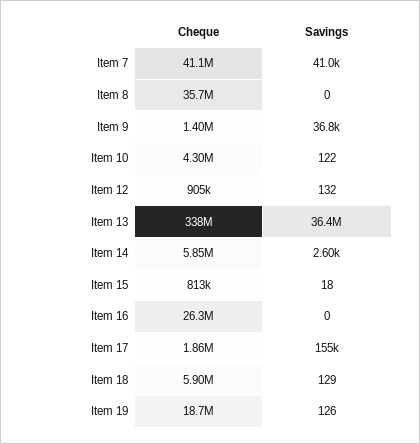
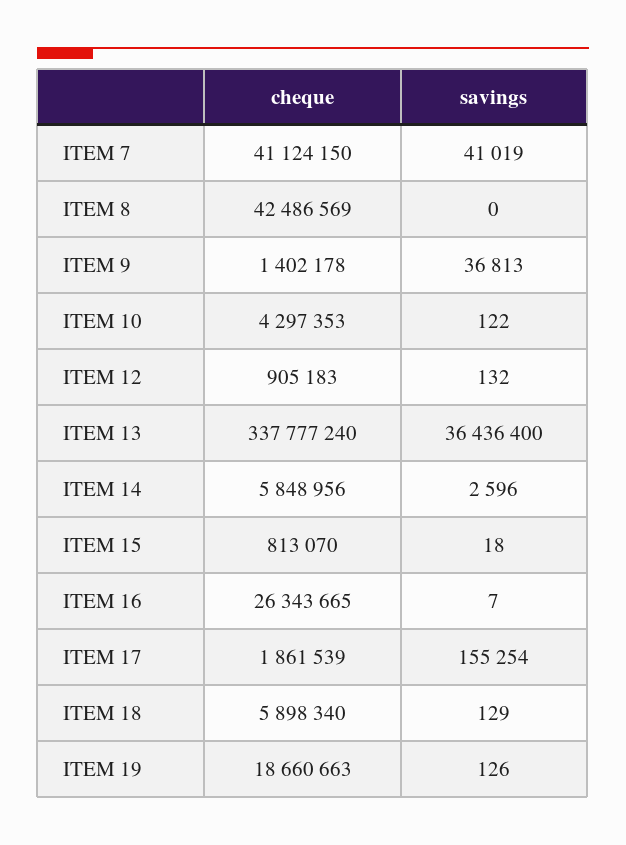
  {
    "Cheque": {
      "Item 7": 41124150,
-     "Item 8": 35700000,
+     "Item 8": 42486569,
      "Item 9": 1402178,
      "Item 10": 4297353,
      "Item 12": 905183,
      "Item 13": 337777240,
      "Item 14": 5848956,
      "Item 15": 813070,
      "Item 16": 26343665,
      "Item 17": 1861539,
      "Item 18": 5898340,
      "Item 19": 18660663
    },
    "Savings": {
      "Item 7": 41019,
      "Item 8": 0,
      "Item 9": 36813,
      "Item 10": 122,
      "Item 12": 132,
      "Item 13": 36436400,
      "Item 14": 2596,
      "Item 15": 18,
-     "Item 16": 0,
+     "Item 16": 7,
      "Item 17": 155254,
      "Item 18": 129,
      "Item 19": 126
    }
  }

